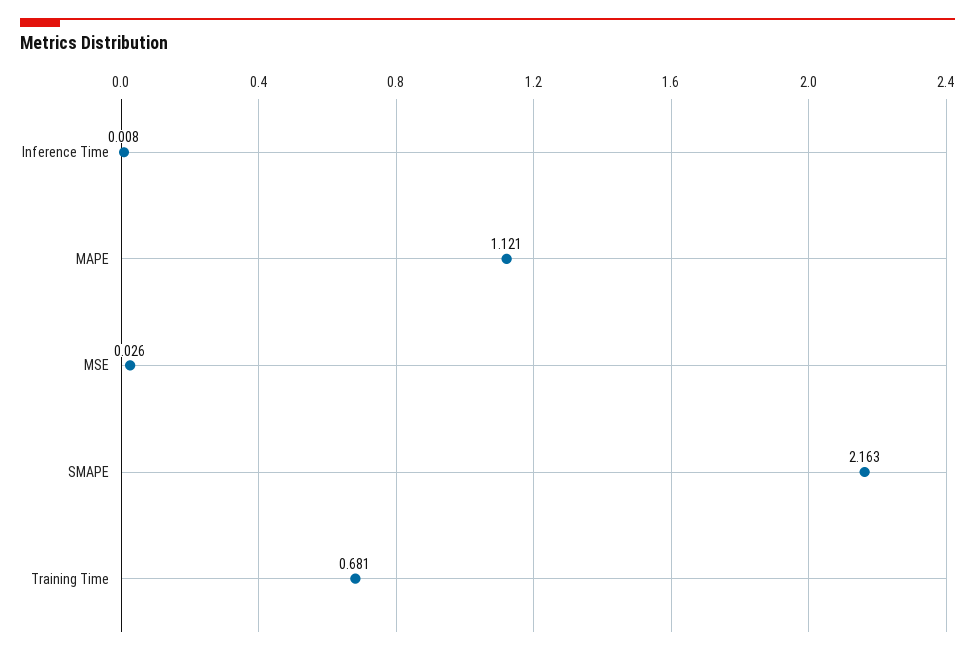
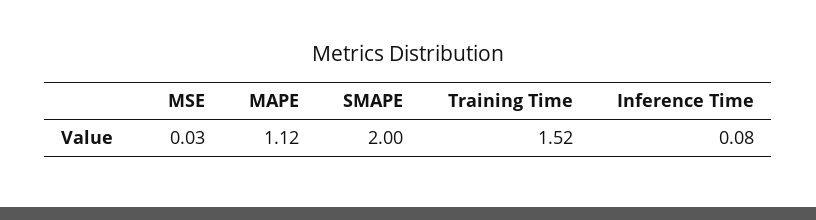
  {
-   "Inference Time": 0.008,
+   "Inference Time": 0.08,
    "MAPE": 1.121,
    "MSE": 0.026,
-   "SMAPE": 2.163,
+   "SMAPE": 2,
-   "Training Time": 0.681
+   "Training Time": 1.52
  }

